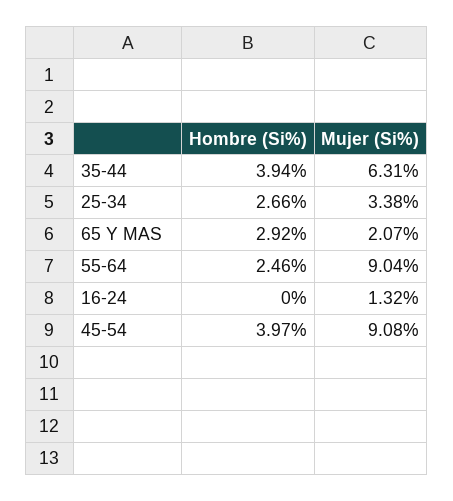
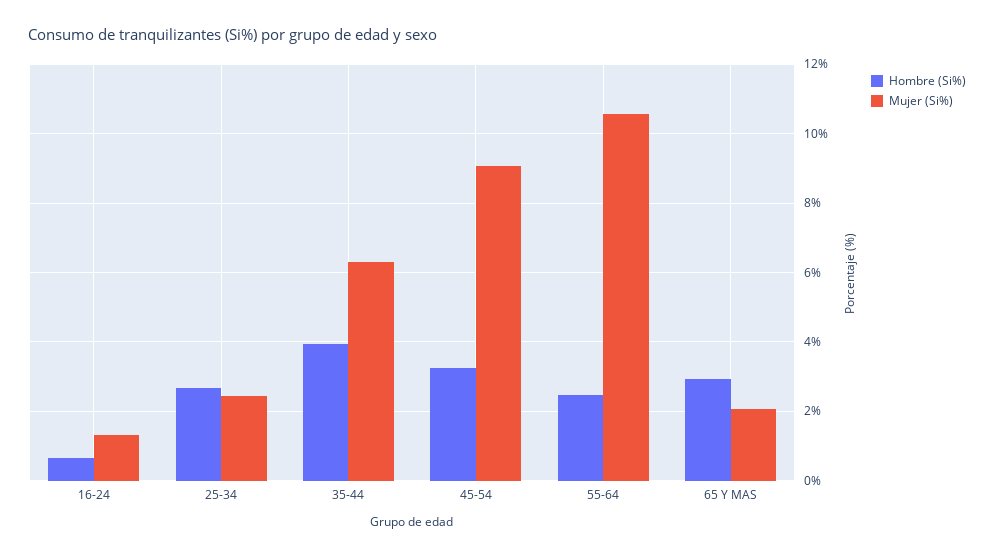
  {
    "Hombre (Si%)": {
      "35-44": 3.94,
      "25-34": 2.66,
      "65 Y MAS": 2.92,
      "55-64": 2.46,
-     "16-24": 0,
+     "16-24": 0.6,
-     "45-54": 3.97
+     "45-54": 3.2
    },
    "Mujer (Si%)": {
      "35-44": 6.31,
-     "25-34": 3.38,
+     "25-34": 2.4,
      "65 Y MAS": 2.07,
-     "55-64": 9.04,
+     "55-64": 10.6,
      "16-24": 1.32,
      "45-54": 9.08
    }
  }

